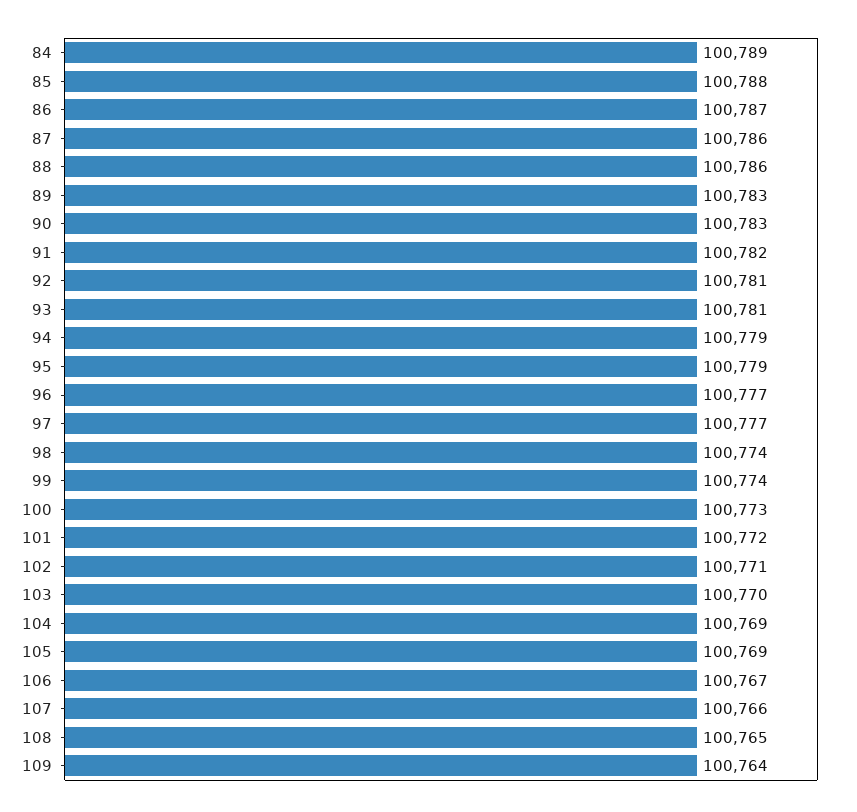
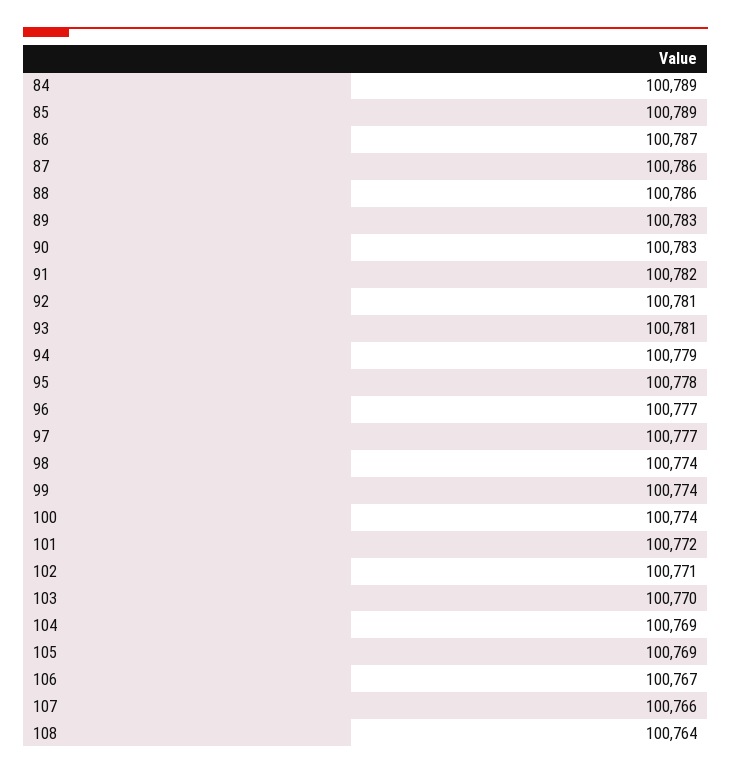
  {
    "84": 100789,
-   "85": 100788,
+   "85": 100789,
    "86": 100787,
    "87": 100786,
    "88": 100786,
    "89": 100783,
    "90": 100783,
    "91": 100782,
    "92": 100781,
    "93": 100781,
    "94": 100779,
-   "95": 100779,
+   "95": 100778,
    "96": 100777,
    "97": 100777,
    "98": 100774,
    "99": 100774,
-   "100": 100773,
+   "100": 100774,
    "101": 100772,
    "102": 100771,
    "103": 100770,
    "104": 100769,
    "105": 100769,
    "106": 100767,
    "107": 100766,
-   "108": 100765,
+   "108": 100764
-   "109": 100764
  }

